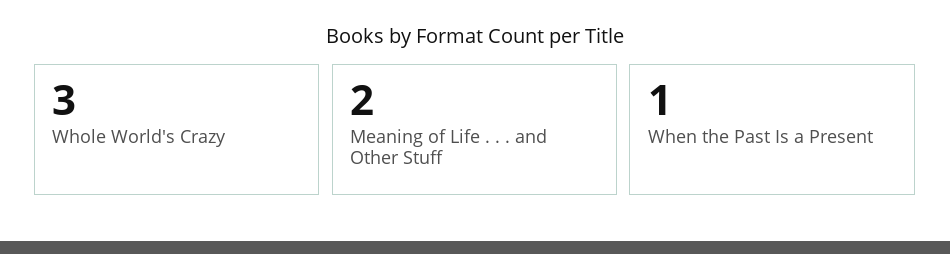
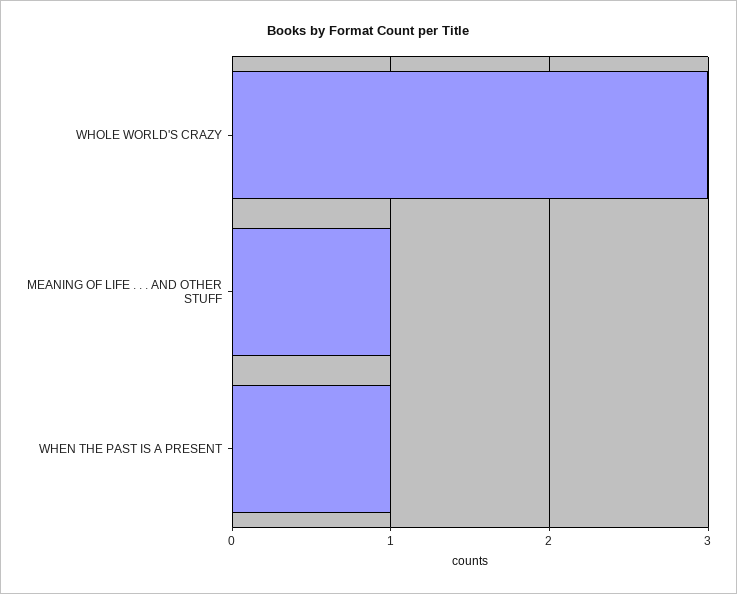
  {
    "Whole World's Crazy": 3,
-   "Meaning of Life . . . and Other Stuff": 2,
+   "Meaning of Life . . . and Other Stuff": 1,
    "When the Past Is a Present": 1
  }

